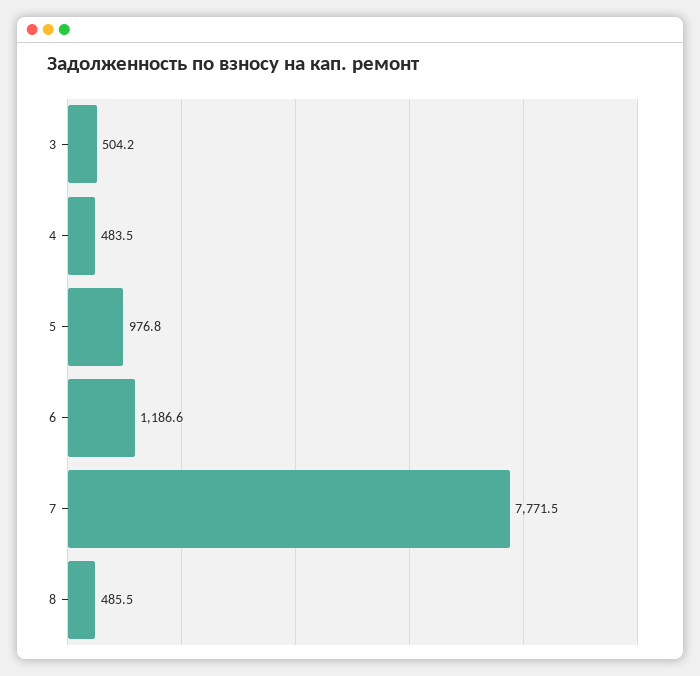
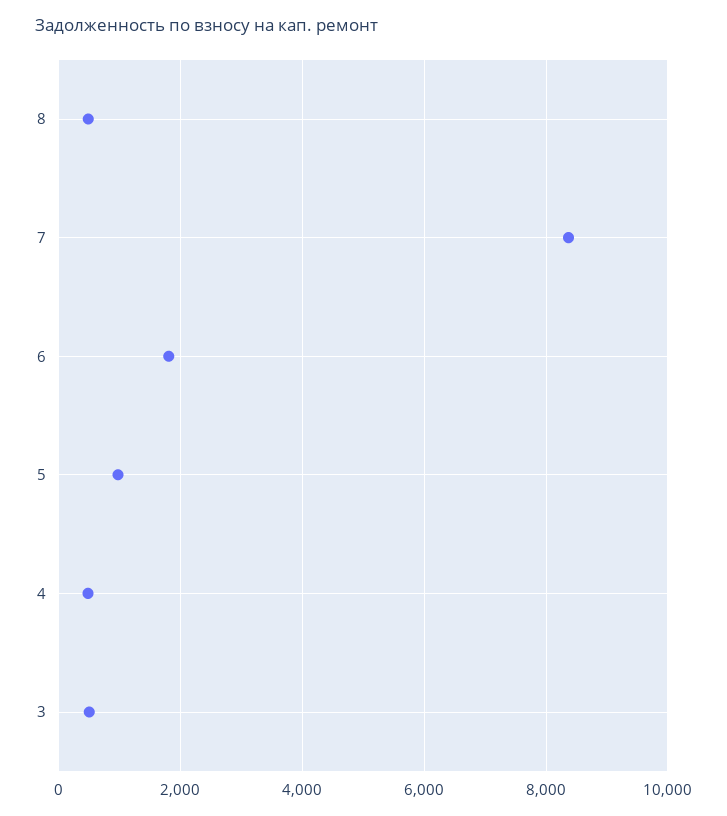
  {
    "3": 504.2,
    "4": 483.5,
    "5": 976.8,
-   "6": 1186.6,
+   "6": 1800,
-   "7": 7771.5,
+   "7": 8400,
    "8": 485.5
  }

